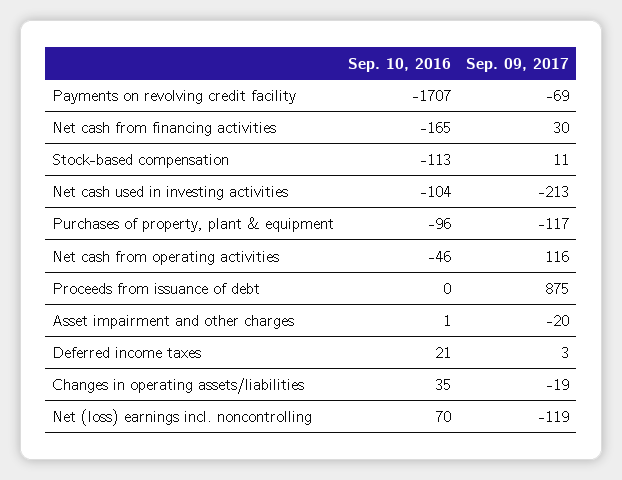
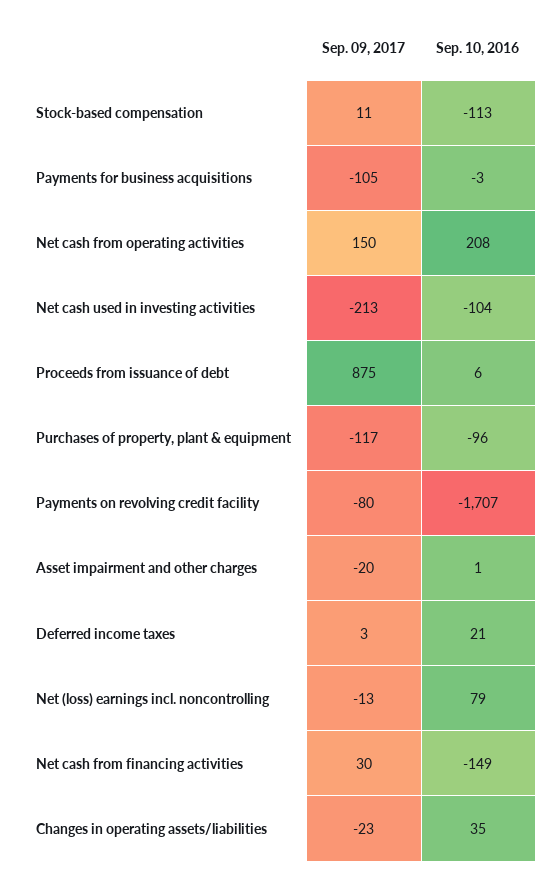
  {
    "Sep. 10, 2016": {
      "Payments on revolving credit facility": -1707,
-     "Net cash from financing activities": -165,
+     "Net cash from financing activities": -149,
      "Stock-based compensation": -113,
      "Net cash used in investing activities": -104,
      "Purchases of property, plant & equipment": -96,
-     "Net cash from operating activities": -46,
+     "Net cash from operating activities": 208,
-     "Proceeds from issuance of debt": 0,
+     "Proceeds from issuance of debt": 6,
      "Asset impairment and other charges": 1,
      "Deferred income taxes": 21,
      "Changes in operating assets/liabilities": 35,
-     "Net (loss) earnings incl. noncontrolling": 70
+     "Net (loss) earnings incl. noncontrolling": 79,
+     "Payments for business acquisitions": -3
    },
    "Sep. 09, 2017": {
-     "Payments on revolving credit facility": -69,
+     "Payments on revolving credit facility": -80,
      "Net cash from financing activities": 30,
      "Stock-based compensation": 11,
      "Net cash used in investing activities": -213,
      "Purchases of property, plant & equipment": -117,
-     "Net cash from operating activities": 116,
+     "Net cash from operating activities": 150,
      "Proceeds from issuance of debt": 875,
      "Asset impairment and other charges": -20,
      "Deferred income taxes": 3,
-     "Changes in operating assets/liabilities": -19,
+     "Changes in operating assets/liabilities": -23,
-     "Net (loss) earnings incl. noncontrolling": -119
+     "Net (loss) earnings incl. noncontrolling": -13,
+     "Payments for business acquisitions": -105
    }
  }

